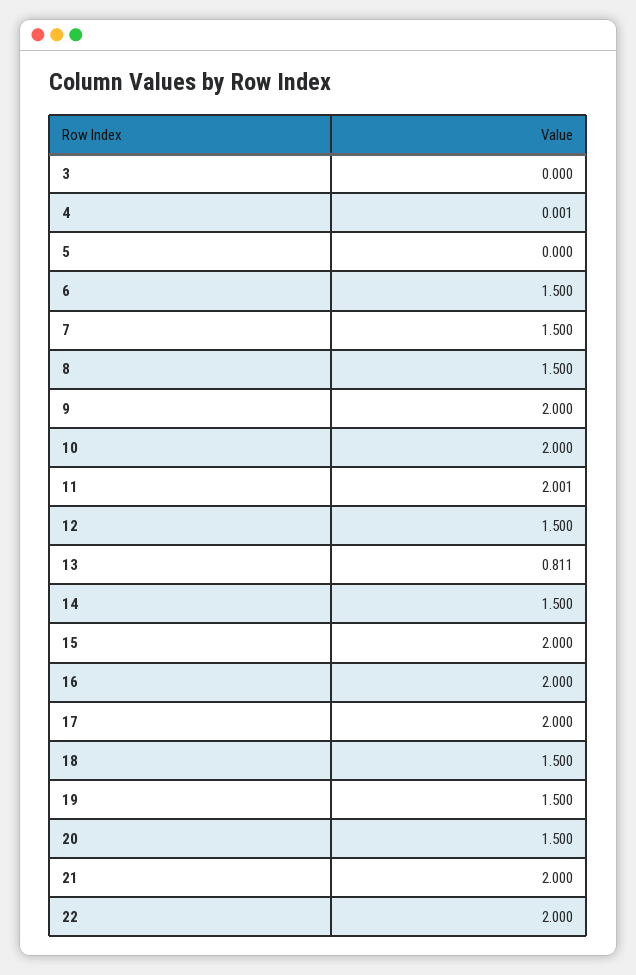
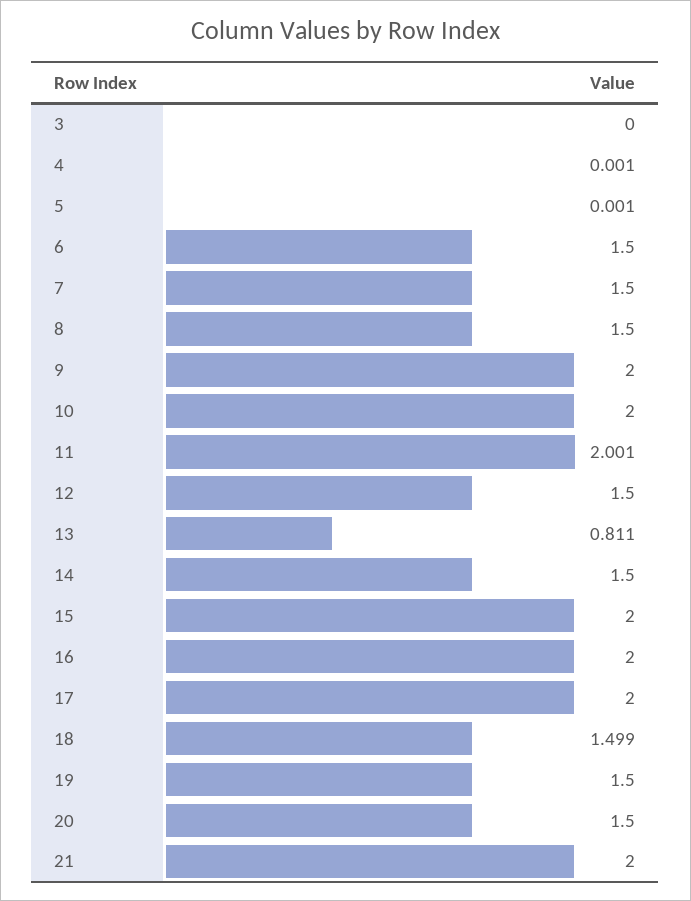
  {
    "3": 0,
    "4": 0.001,
-   "5": 0,
+   "5": 0.001,
    "6": 1.5,
    "7": 1.5,
    "8": 1.5,
    "9": 2,
    "10": 2,
    "11": 2.001,
    "12": 1.5,
    "13": 0.811,
    "14": 1.5,
    "15": 2,
    "16": 2,
    "17": 2,
-   "18": 1.5,
+   "18": 1.499,
    "19": 1.5,
    "20": 1.5,
-   "21": 2,
+   "21": 2
-   "22": 2
  }

